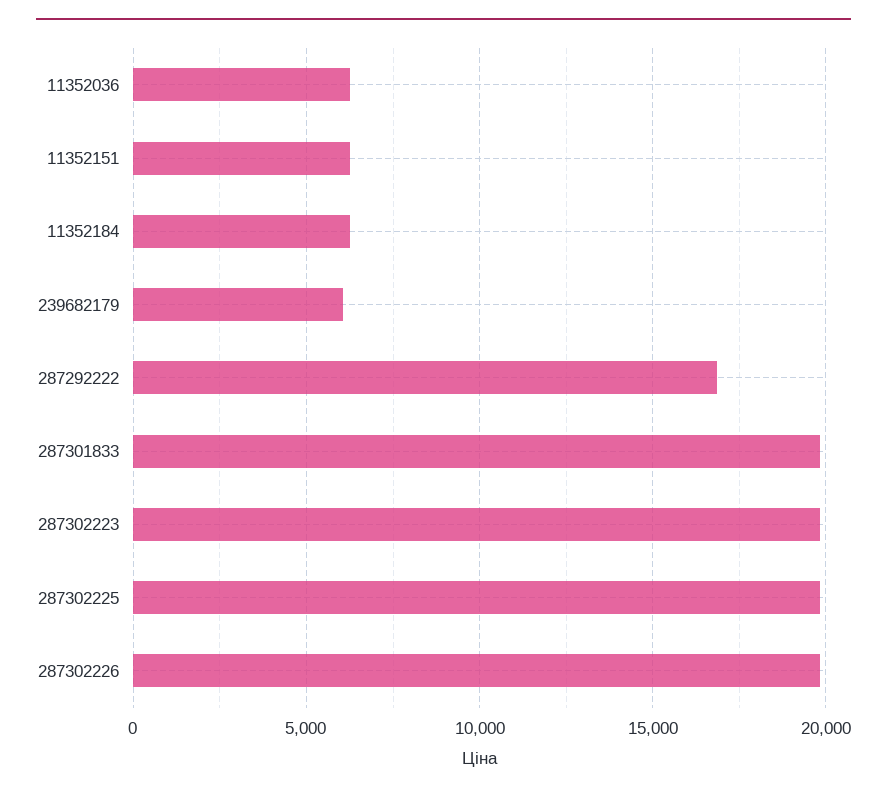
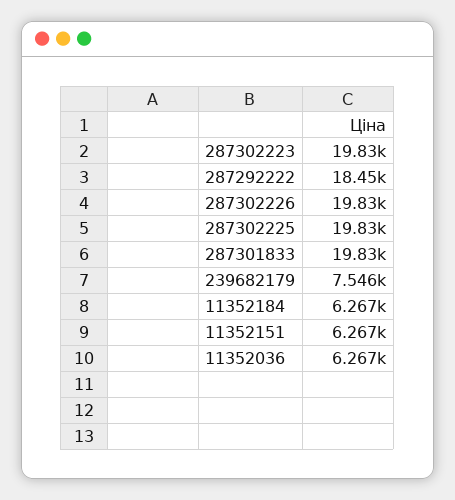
  {
    "11352036": 6267,
    "11352151": 6267,
    "11352184": 6267,
-   "239682179": 6000,
+   "239682179": 7546,
-   "287292222": 17000,
+   "287292222": 18450,
    "287301833": 19830,
    "287302223": 19830,
    "287302225": 19830,
    "287302226": 19830
  }

